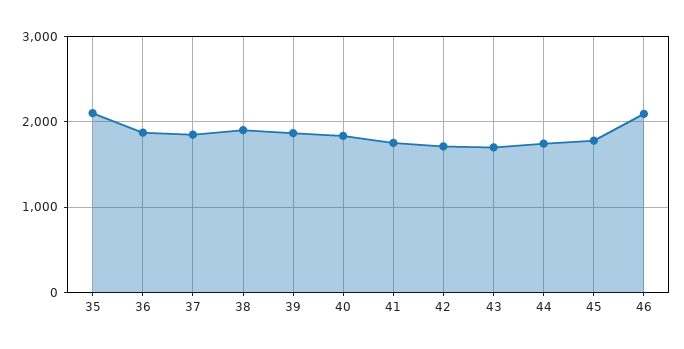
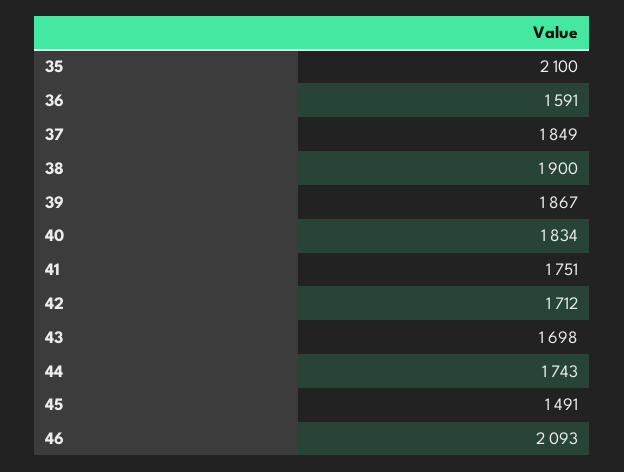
  {
    "35": 2100,
-   "36": 1900,
+   "36": 1591,
    "37": 1849,
    "38": 1900,
    "39": 1867,
    "40": 1834,
    "41": 1751,
    "42": 1712,
    "43": 1698,
    "44": 1743,
-   "45": 1800,
+   "45": 1491,
    "46": 2093
  }

